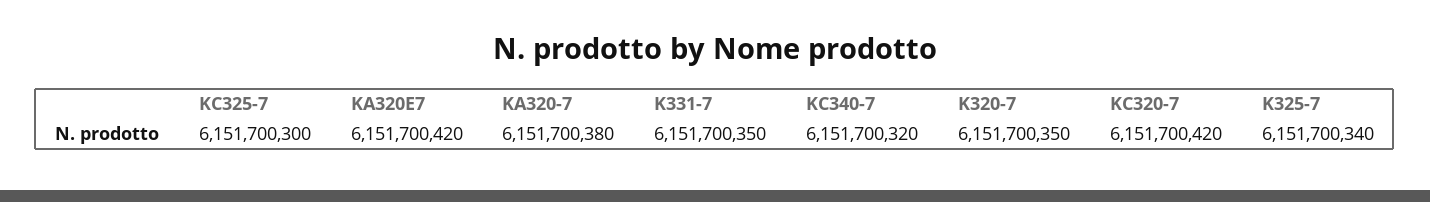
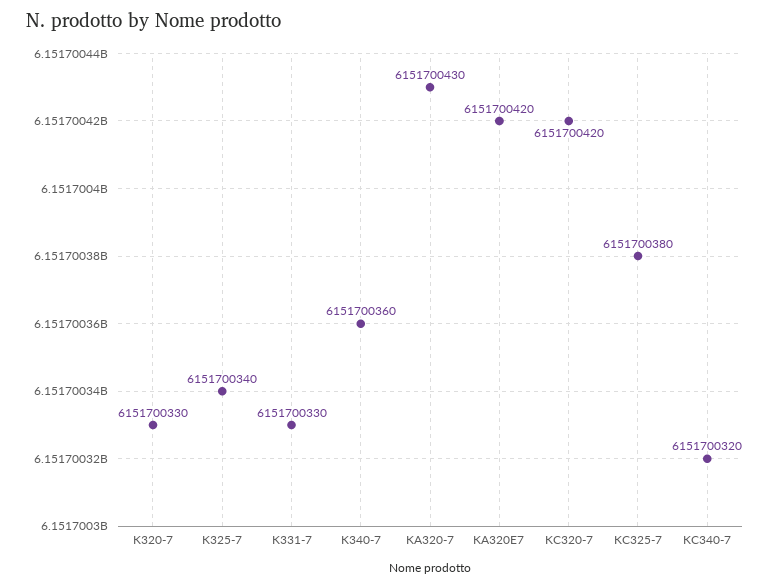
  {
-   "KC325-7": 6151700300,
+   "KC325-7": 6151700380,
    "KA320E7": 6151700420,
-   "KA320-7": 6151700380,
+   "KA320-7": 6151700430,
-   "K331-7": 6151700350,
+   "K331-7": 6151700330,
    "KC340-7": 6151700320,
-   "K320-7": 6151700350,
+   "K320-7": 6151700330,
    "KC320-7": 6151700420,
-   "K325-7": 6151700340
+   "K325-7": 6151700340,
+   "K340-7": 6151700360
  }

